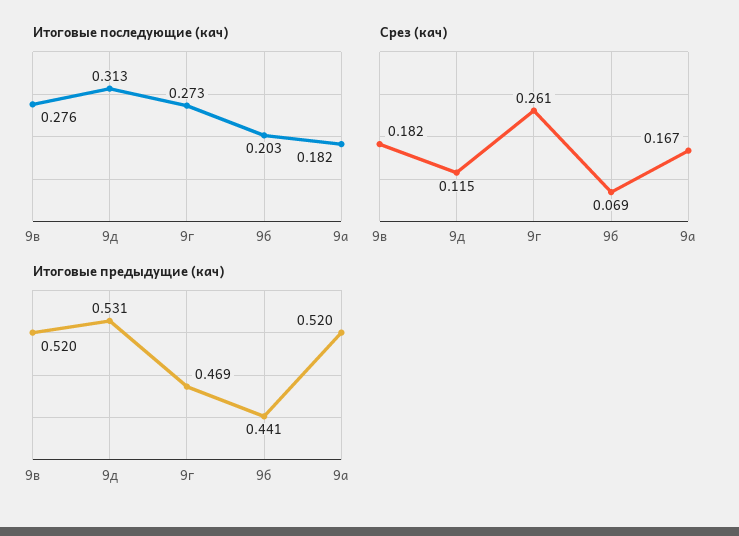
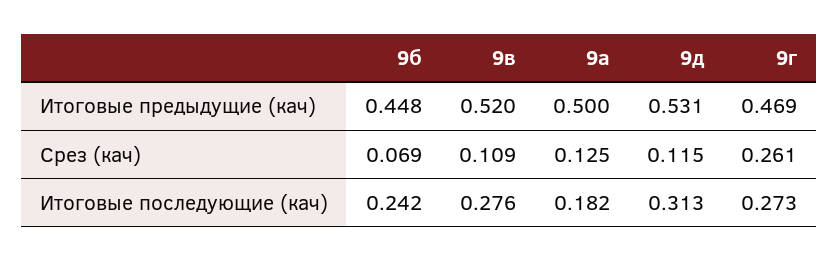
  {
    "Итоговые последующие (кач)": {
      "9в": 0.276,
      "9д": 0.313,
      "9г": 0.273,
-     "9б": 0.203,
+     "9б": 0.242,
      "9а": 0.182
    },
    "Срез (кач)": {
-     "9в": 0.182,
+     "9в": 0.109,
      "9д": 0.115,
      "9г": 0.261,
      "9б": 0.069,
-     "9а": 0.167
+     "9а": 0.125
    },
    "Итоговые предыдущие (кач)": {
      "9в": 0.52,
      "9д": 0.531,
      "9г": 0.469,
-     "9б": 0.441,
+     "9б": 0.448,
-     "9а": 0.52
+     "9а": 0.5
    }
  }

